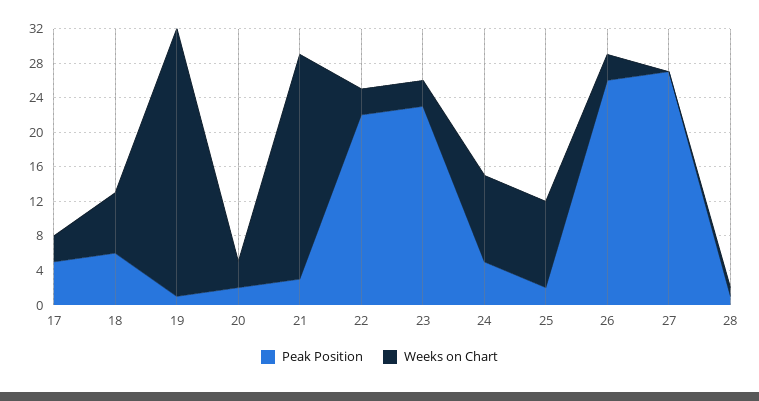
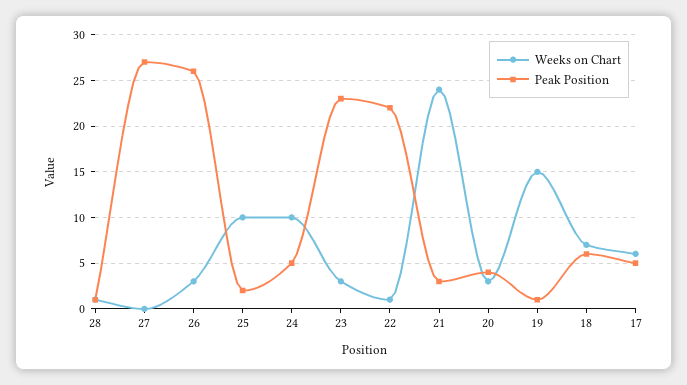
  {
    "Peak Position": {
      "17": 5,
      "18": 6,
      "19": 1,
-     "20": 2,
+     "20": 4,
      "21": 3,
      "22": 22,
      "23": 23,
      "24": 5,
      "25": 2,
      "26": 26,
      "27": 27,
      "28": 1
    },
    "Weeks on Chart": {
-     "17": 3,
+     "17": 6,
      "18": 7,
-     "19": 31,
+     "19": 15,
      "20": 3,
-     "21": 26,
+     "21": 24,
-     "22": 3,
+     "22": 1,
      "23": 3,
      "24": 10,
      "25": 10,
      "26": 3,
      "27": 0,
      "28": 1
    }
  }

